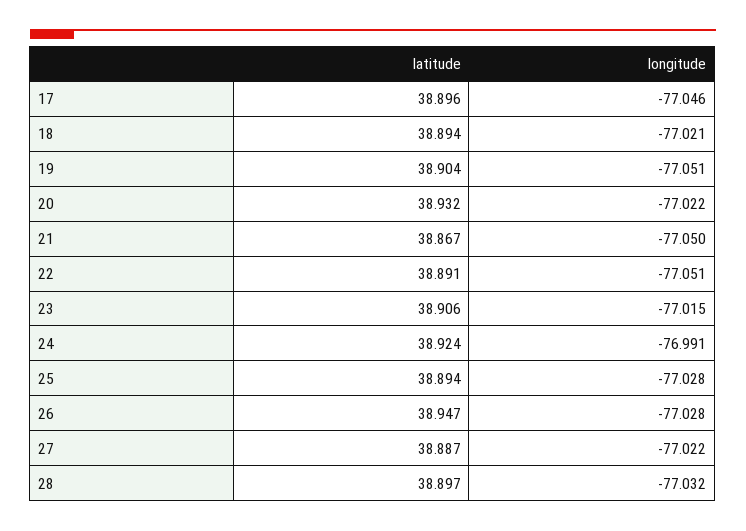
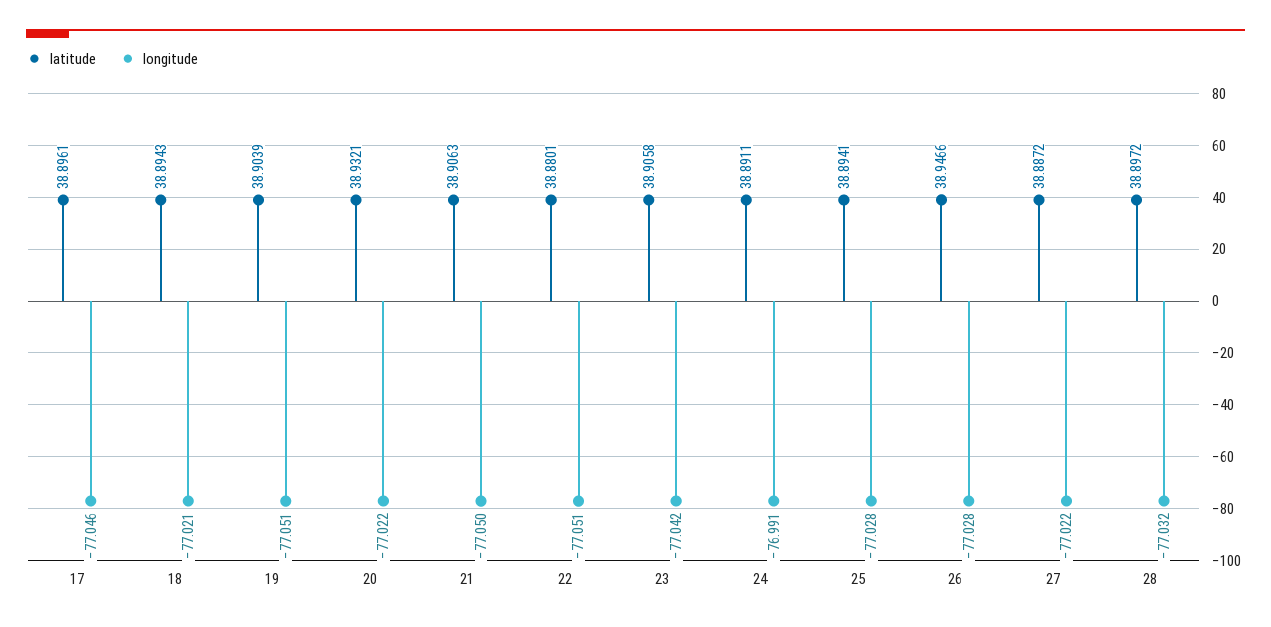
  {
    "latitude": {
      "17": 38.8961,
      "18": 38.8943,
      "19": 38.9039,
      "20": 38.9321,
-     "21": 38.867,
+     "21": 38.9063,
-     "22": 38.891,
+     "22": 38.8801,
      "23": 38.9058,
-     "24": 38.924,
+     "24": 38.8911,
      "25": 38.8941,
      "26": 38.9466,
      "27": 38.8872,
      "28": 38.8972
    },
    "longitude": {
      "17": -77.046,
      "18": -77.021,
      "19": -77.051,
      "20": -77.022,
      "21": -77.05,
      "22": -77.051,
-     "23": -77.015,
+     "23": -77.042,
      "24": -76.991,
      "25": -77.028,
      "26": -77.028,
      "27": -77.022,
      "28": -77.032
    }
  }

